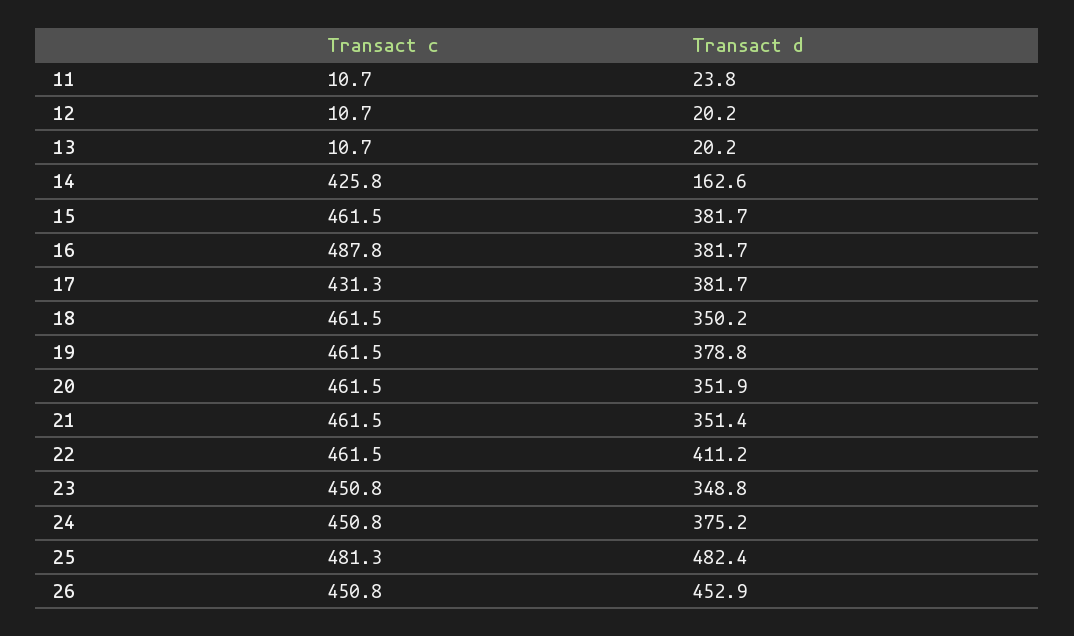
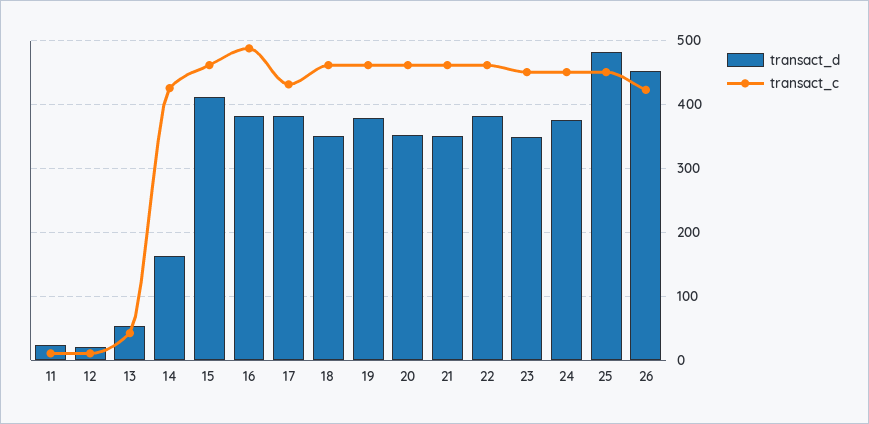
  {
    "Transact c": {
      "11": 10.7,
      "12": 10.7,
-     "13": 10.7,
+     "13": 40,
      "14": 425.8,
      "15": 461.5,
      "16": 487.8,
      "17": 431.3,
      "18": 461.5,
      "19": 461.5,
      "20": 461.5,
      "21": 461.5,
      "22": 461.5,
      "23": 450.8,
      "24": 450.8,
-     "25": 481.3,
+     "25": 450,
-     "26": 450.8
+     "26": 420
    },
    "Transact d": {
      "11": 23.8,
      "12": 20.2,
-     "13": 20.2,
+     "13": 50,
      "14": 162.6,
-     "15": 381.7,
+     "15": 410,
      "16": 381.7,
      "17": 381.7,
      "18": 350.2,
      "19": 378.8,
      "20": 351.9,
      "21": 351.4,
-     "22": 411.2,
+     "22": 380,
      "23": 348.8,
      "24": 375.2,
      "25": 482.4,
      "26": 452.9
    }
  }

